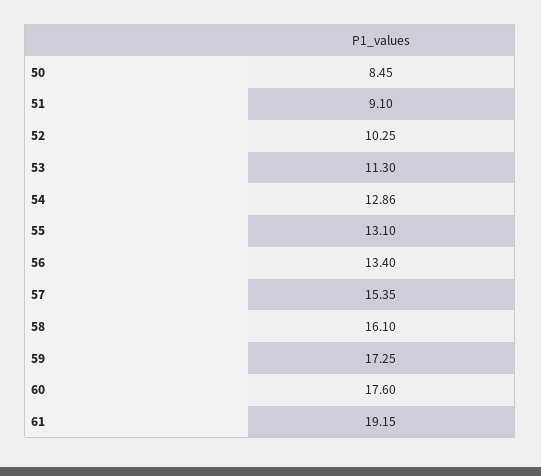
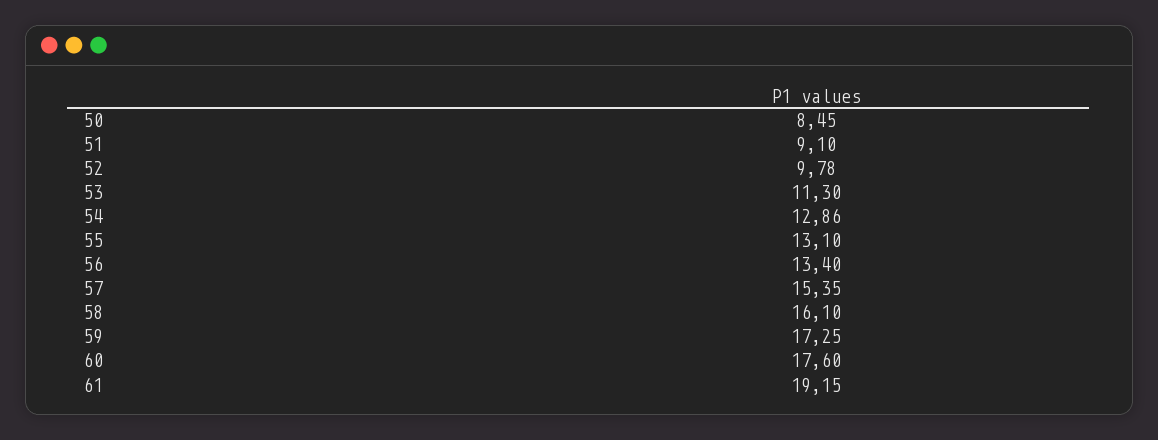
  {
    "50": 8.45,
    "51": 9.1,
-   "52": 10.25,
+   "52": 9.78,
    "53": 11.3,
    "54": 12.86,
    "55": 13.1,
    "56": 13.4,
    "57": 15.35,
    "58": 16.1,
    "59": 17.25,
    "60": 17.6,
    "61": 19.15
  }

